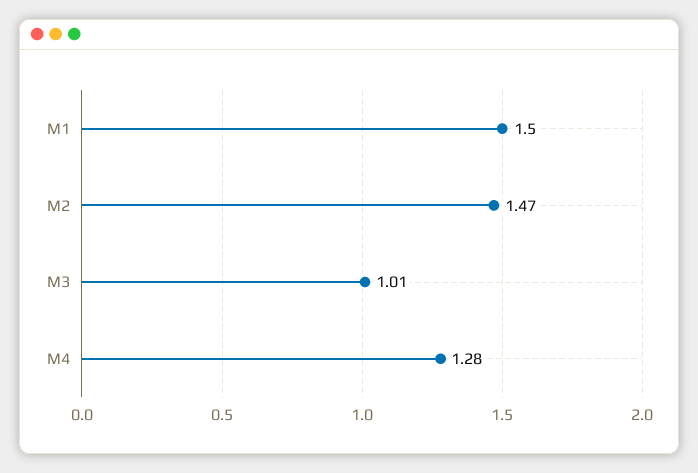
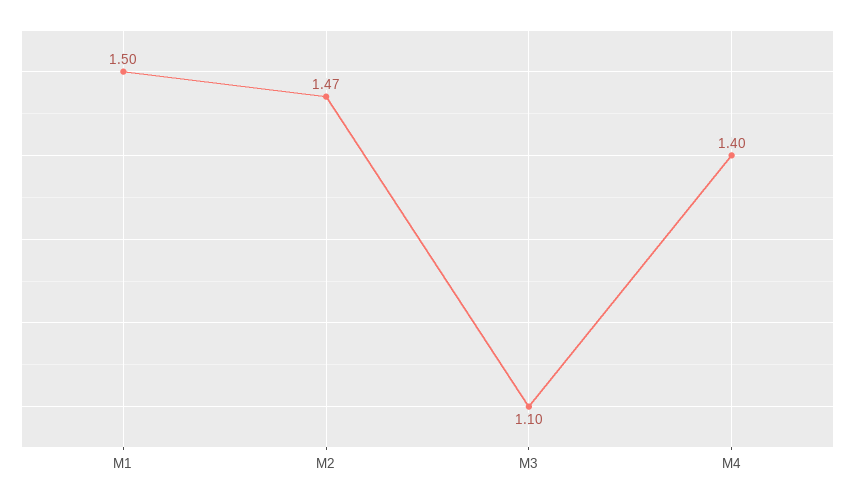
  {
    "M1": 1.5,
    "M2": 1.47,
-   "M3": 1.01,
+   "M3": 1.1,
-   "M4": 1.28
+   "M4": 1.4
  }

